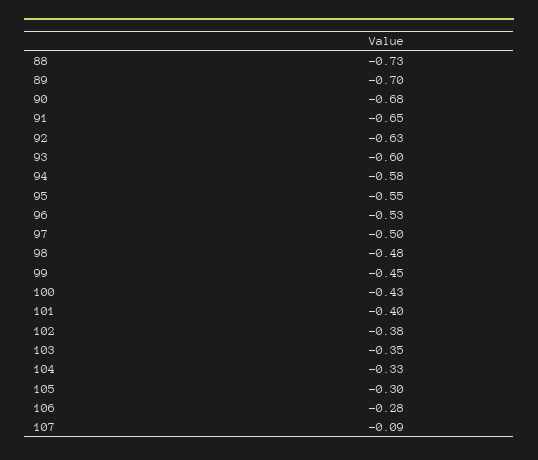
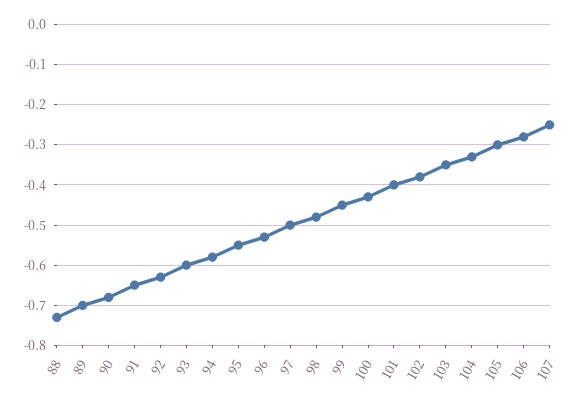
  {
    "88": -0.73,
    "89": -0.7,
    "90": -0.68,
    "91": -0.65,
    "92": -0.63,
    "93": -0.6,
    "94": -0.58,
    "95": -0.55,
    "96": -0.53,
    "97": -0.5,
    "98": -0.48,
    "99": -0.45,
    "100": -0.43,
    "101": -0.4,
    "102": -0.38,
    "103": -0.35,
    "104": -0.33,
    "105": -0.3,
    "106": -0.28,
-   "107": -0.09
+   "107": -0.25
  }

